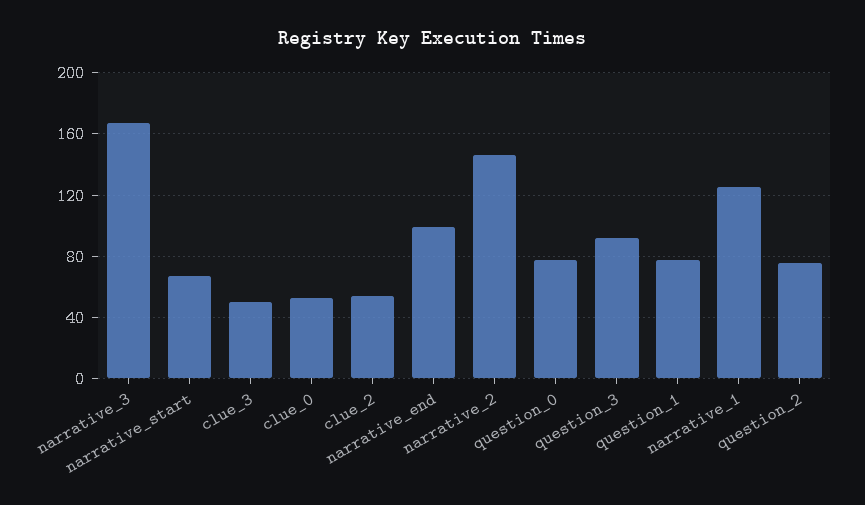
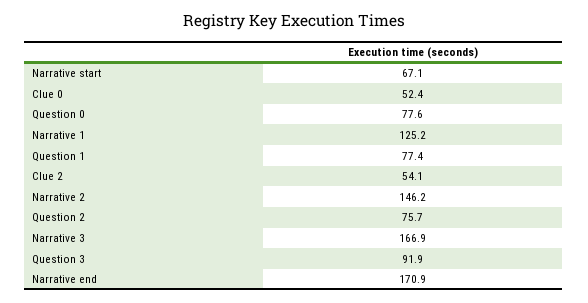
  {
    "narrative_3": 166.9,
    "narrative_start": 67.1,
-   "clue_3": 50,
    "clue_0": 52.4,
    "clue_2": 54.1,
-   "narrative_end": 100,
+   "narrative_end": 170.9,
    "narrative_2": 146.2,
    "question_0": 77.6,
    "question_3": 91.9,
    "question_1": 77.4,
    "narrative_1": 125.2,
    "question_2": 75.7
  }

